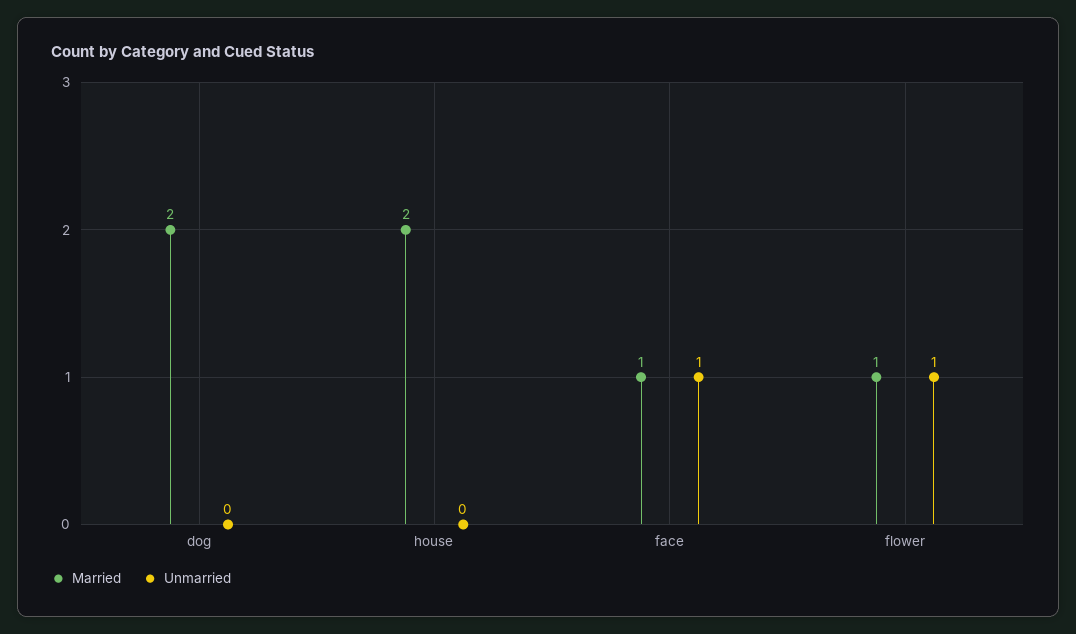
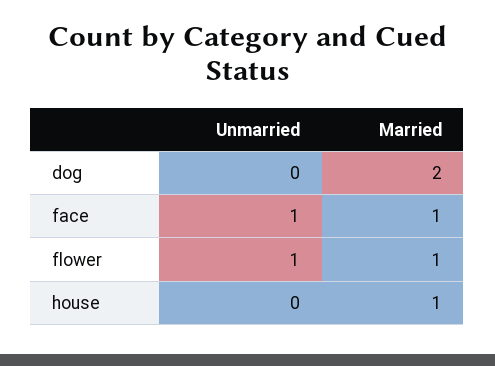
  {
    "Married": {
      "dog": 2,
-     "house": 2,
+     "house": 1,
      "face": 1,
      "flower": 1
    },
    "Unmarried": {
      "dog": 0,
      "house": 0,
      "face": 1,
      "flower": 1
    }
  }

